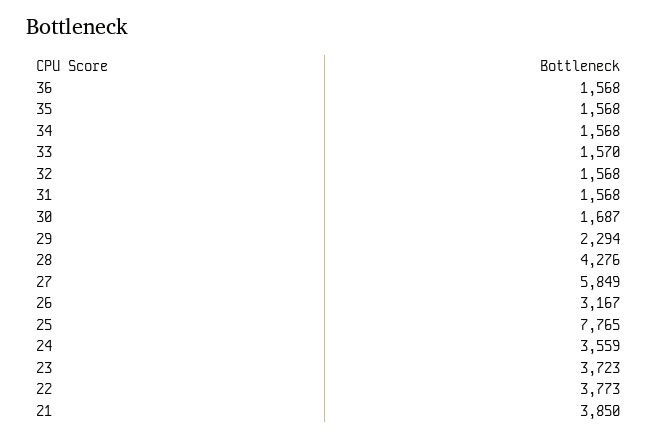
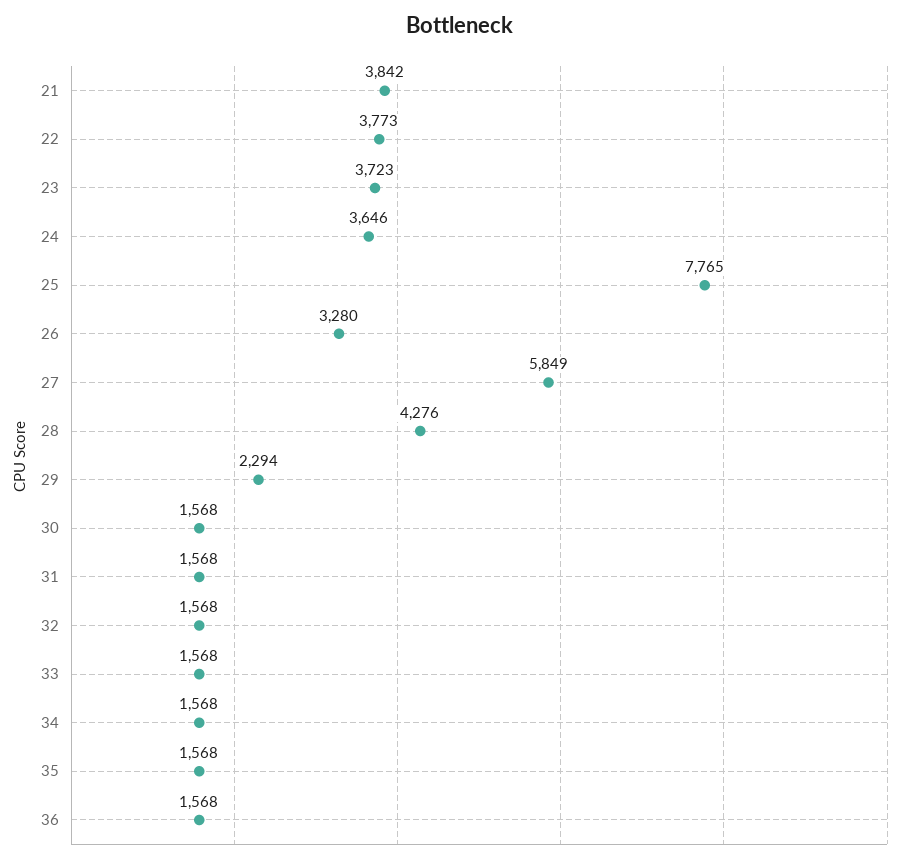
  {
    "36": 1568,
    "35": 1568,
    "34": 1568,
-   "33": 1570,
+   "33": 1568,
    "32": 1568,
    "31": 1568,
-   "30": 1687,
+   "30": 1568,
    "29": 2294,
    "28": 4276,
    "27": 5849,
-   "26": 3167,
+   "26": 3280,
    "25": 7765,
-   "24": 3559,
+   "24": 3646,
    "23": 3723,
    "22": 3773,
-   "21": 3850
+   "21": 3842
  }

